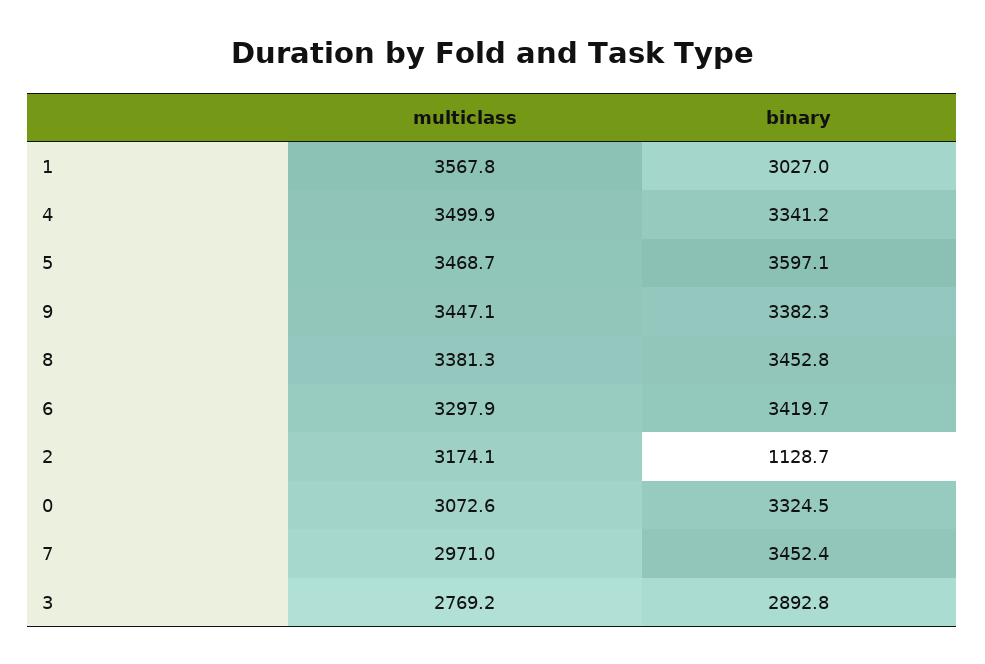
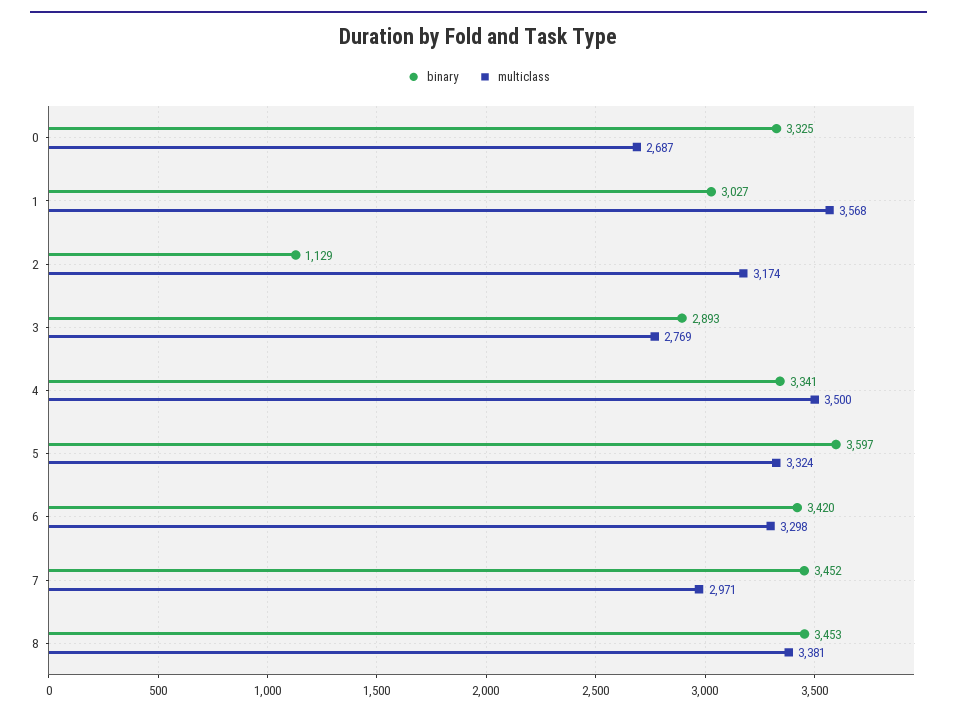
  {
    "multiclass": {
      "1": 3567.8,
      "4": 3499.9,
-     "5": 3468.7,
+     "5": 3324,
-     "9": 3447.1,
      "8": 3381.3,
      "6": 3297.9,
      "2": 3174.1,
-     "0": 3072.6,
+     "0": 2687,
      "7": 2971,
      "3": 2769.2
    },
    "binary": {
      "1": 3027,
      "4": 3341.2,
      "5": 3597.1,
-     "9": 3382.3,
      "8": 3452.8,
      "6": 3419.7,
      "2": 1128.7,
      "0": 3324.5,
      "7": 3452.4,
      "3": 2892.8
    }
  }

